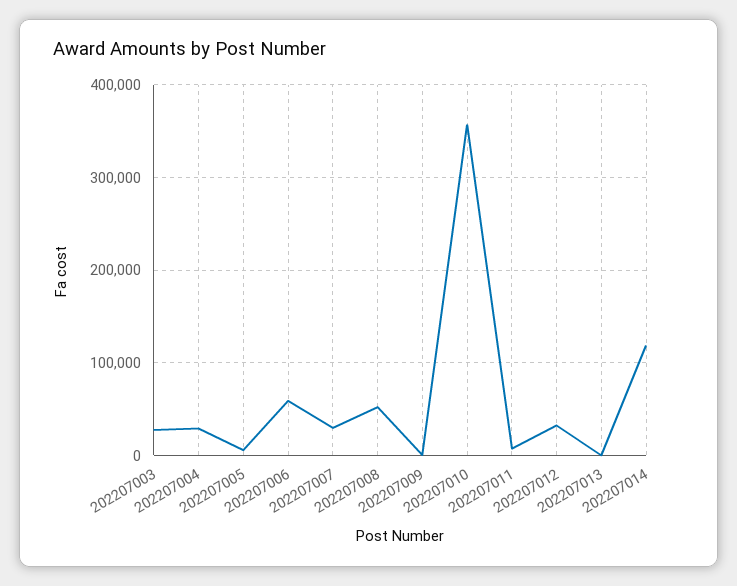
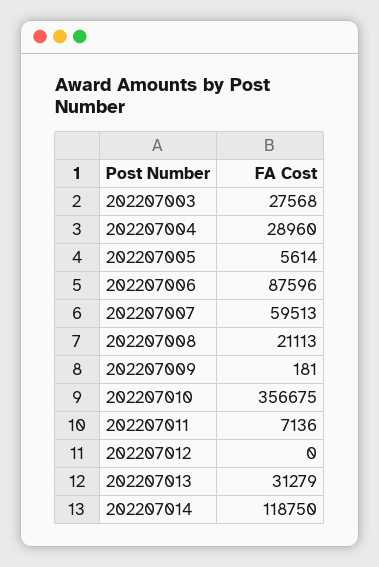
  {
    "202207003": 27568,
    "202207004": 28960,
    "202207005": 5614,
-   "202207006": 60000,
+   "202207006": 87596,
-   "202207007": 30000,
+   "202207007": 59513,
-   "202207008": 50000,
+   "202207008": 21113,
    "202207009": 181,
    "202207010": 356675,
    "202207011": 7136,
-   "202207012": 30000,
+   "202207012": 0,
-   "202207013": 0,
+   "202207013": 31279,
    "202207014": 118750
  }

